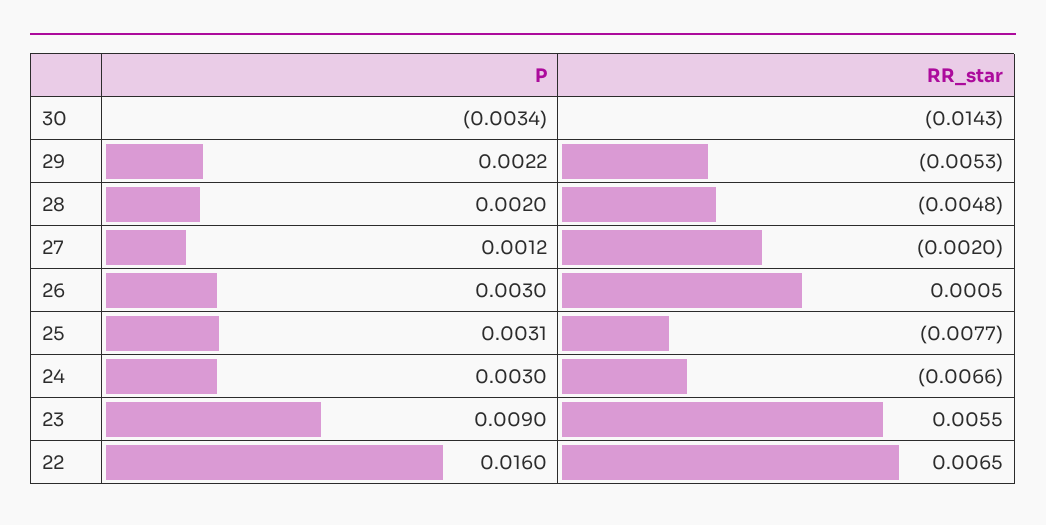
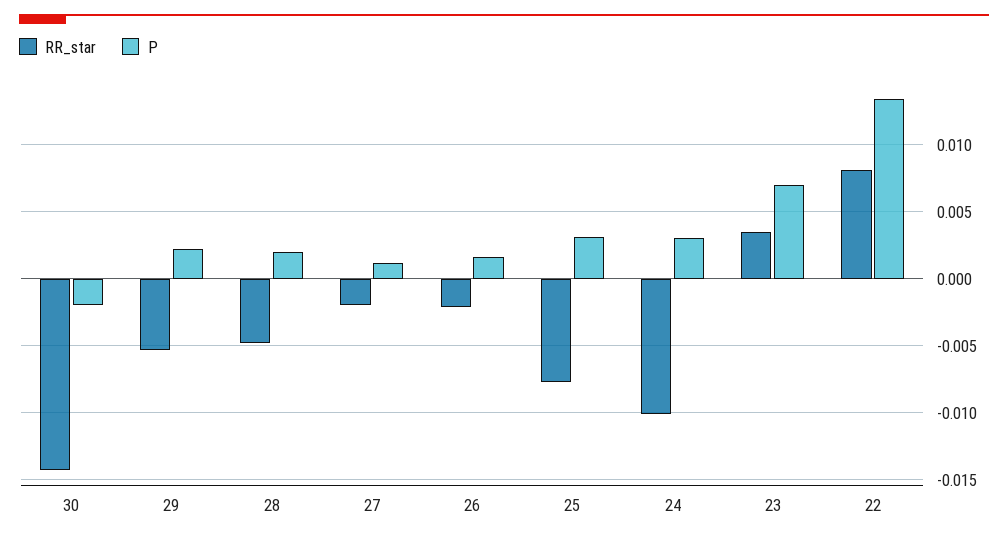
  {
    "P": {
-     "30": -0.0034,
+     "30": -0.002,
      "29": 0.0022,
      "28": 0.002,
      "27": 0.0012,
-     "26": 0.003,
+     "26": 0.0015,
      "25": 0.0031,
      "24": 0.003,
-     "23": 0.009,
+     "23": 0.007,
-     "22": 0.016
+     "22": 0.0135
    },
    "RR_star": {
      "30": -0.0143,
      "29": -0.0053,
      "28": -0.0048,
      "27": -0.002,
-     "26": 0.0005,
+     "26": -0.002,
      "25": -0.0077,
-     "24": -0.0066,
+     "24": -0.01,
-     "23": 0.0055,
+     "23": 0.0035,
-     "22": 0.0065
+     "22": 0.008
    }
  }

